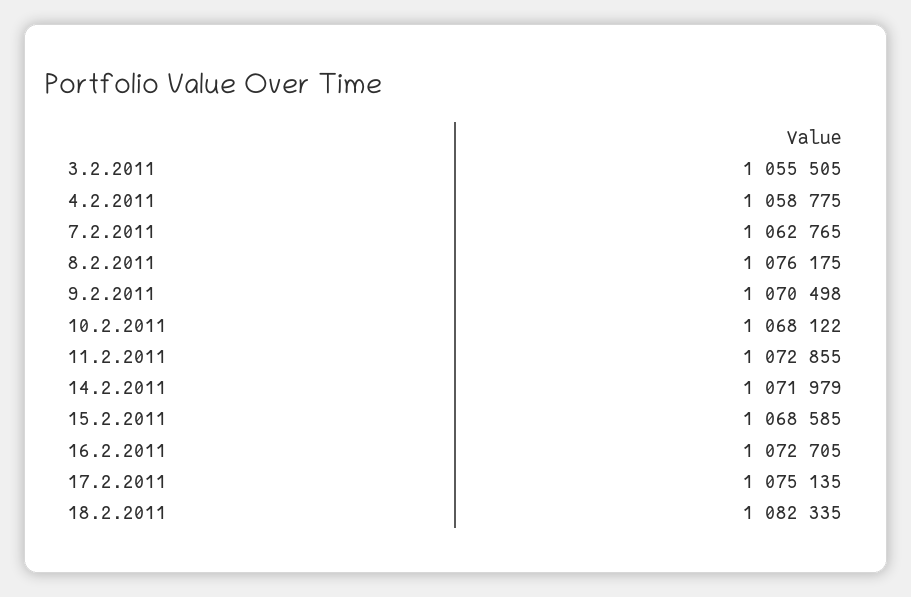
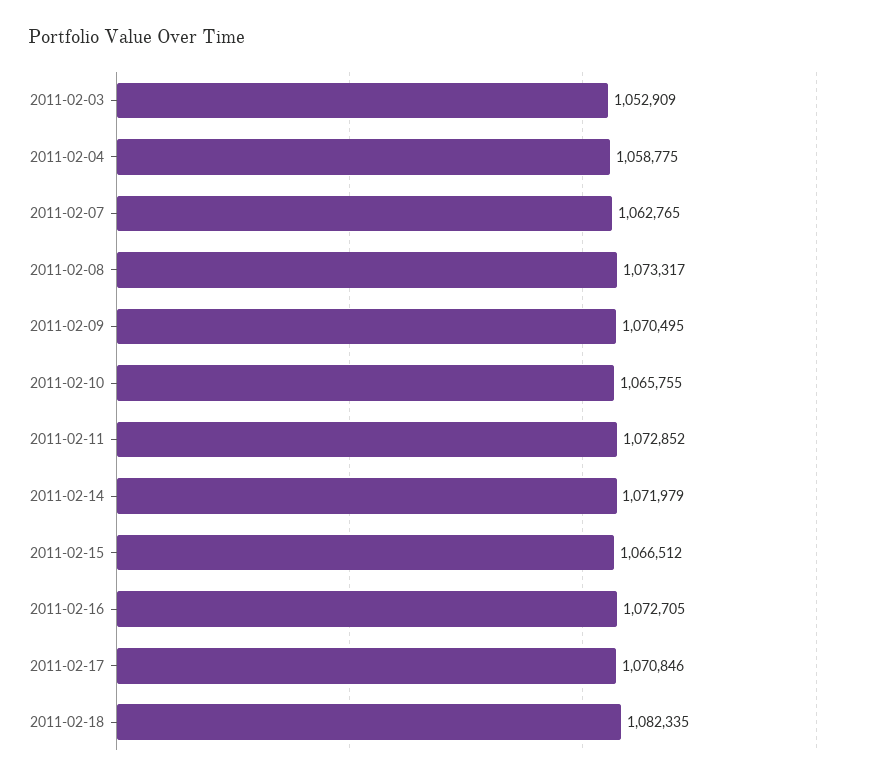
  {
-   "3.2.2011": 1055505,
+   "3.2.2011": 1052909,
    "4.2.2011": 1058775,
    "7.2.2011": 1062765,
-   "8.2.2011": 1076175,
+   "8.2.2011": 1073317,
-   "9.2.2011": 1070498,
+   "9.2.2011": 1070495,
-   "10.2.2011": 1068122,
+   "10.2.2011": 1065755,
-   "11.2.2011": 1072855,
+   "11.2.2011": 1072852,
    "14.2.2011": 1071979,
-   "15.2.2011": 1068585,
+   "15.2.2011": 1066512,
    "16.2.2011": 1072705,
-   "17.2.2011": 1075135,
+   "17.2.2011": 1070846,
    "18.2.2011": 1082335
  }

